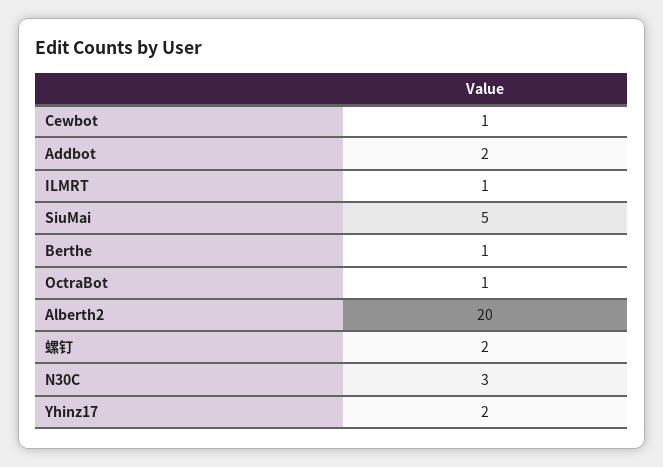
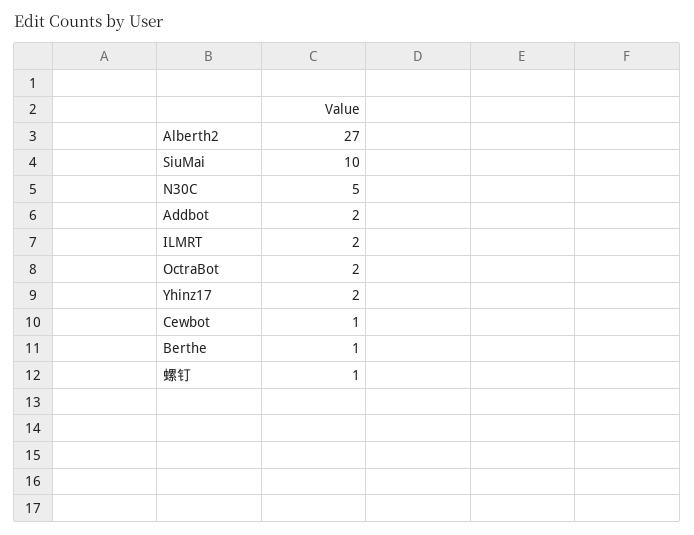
  {
    "Cewbot": 1,
    "Addbot": 2,
-   "ILMRT": 1,
+   "ILMRT": 2,
-   "SiuMai": 5,
+   "SiuMai": 10,
    "Berthe": 1,
-   "OctraBot": 1,
+   "OctraBot": 2,
-   "Alberth2": 20,
+   "Alberth2": 27,
-   "螺钉": 2,
+   "螺钉": 1,
-   "N30C": 3,
+   "N30C": 5,
    "Yhinz17": 2
  }

